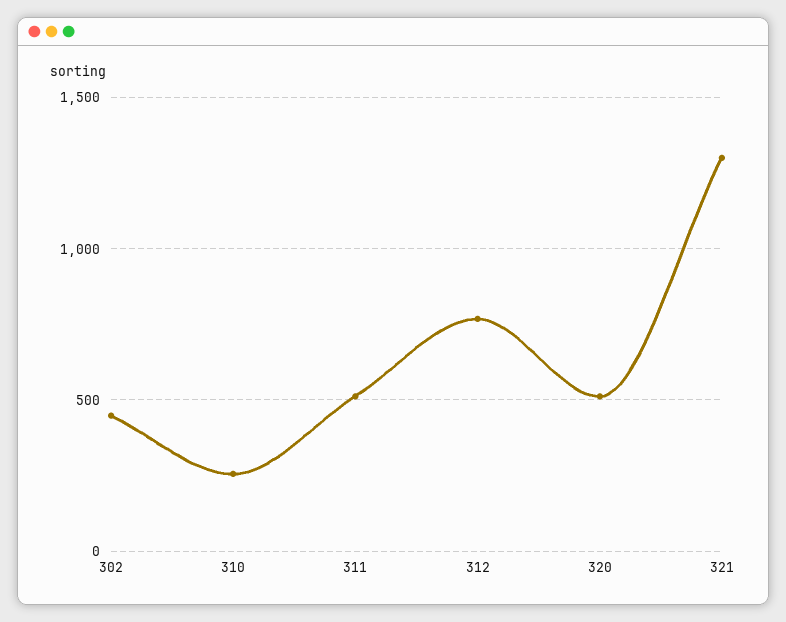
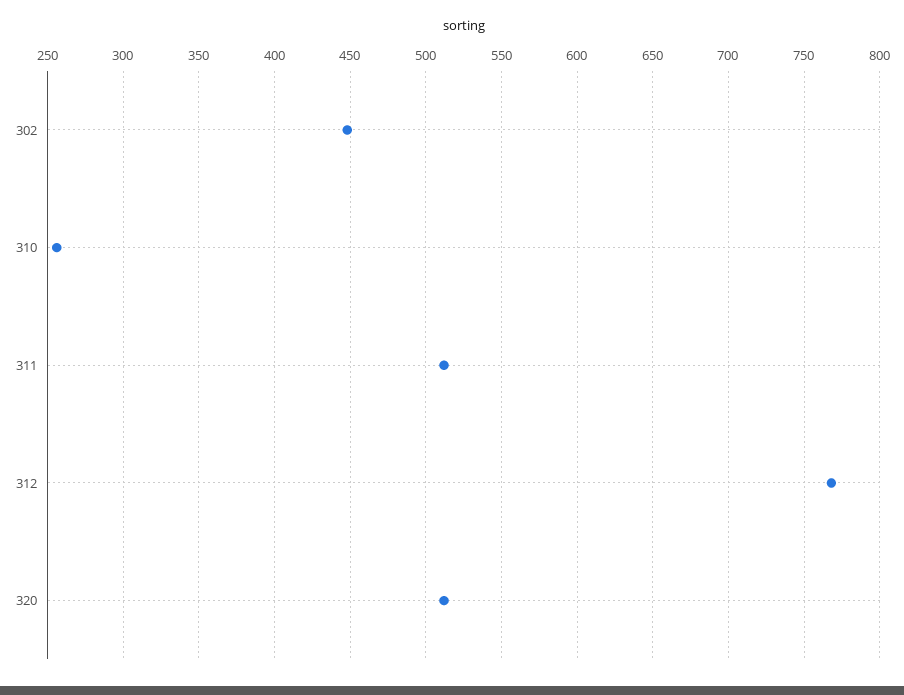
  {
    "302": 450,
    "310": 255,
    "311": 510,
    "312": 770,
-   "320": 510,
+   "320": 510
-   "321": 1300
  }

